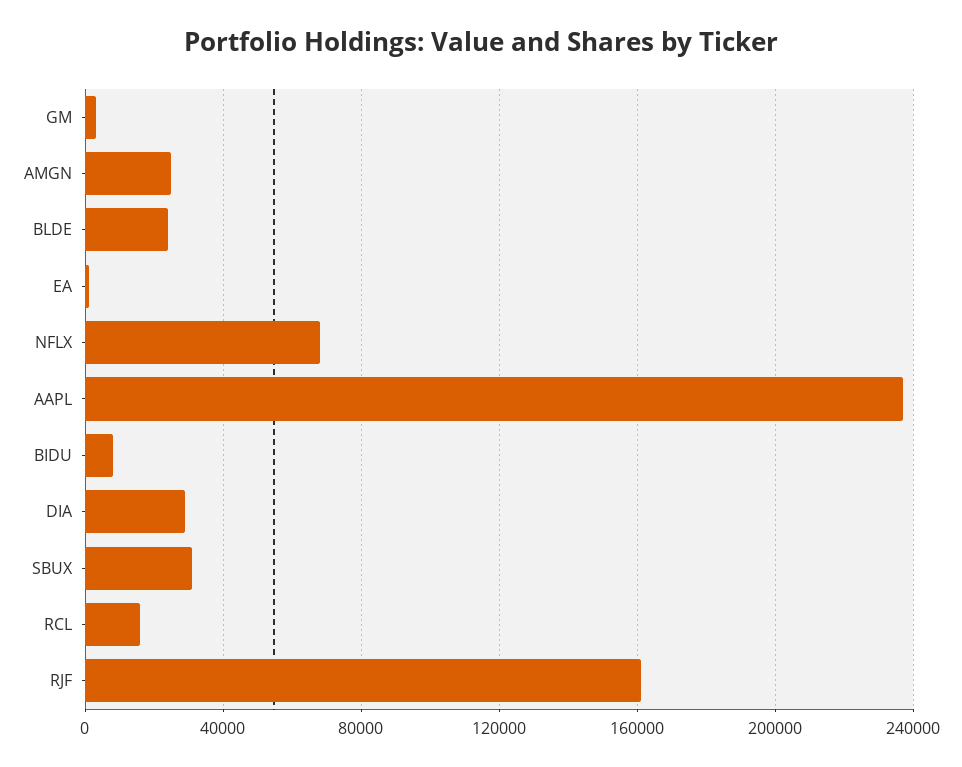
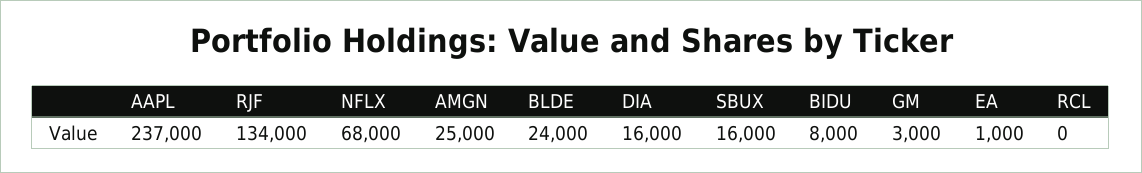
  {
    "GM": 3000,
    "AMGN": 25000,
    "BLDE": 24000,
    "EA": 1000,
    "NFLX": 68000,
    "AAPL": 237000,
    "BIDU": 8000,
-   "DIA": 30000,
+   "DIA": 16000,
-   "SBUX": 30000,
+   "SBUX": 16000,
-   "RCL": 15000,
+   "RCL": 0,
-   "RJF": 160000
+   "RJF": 134000
  }

